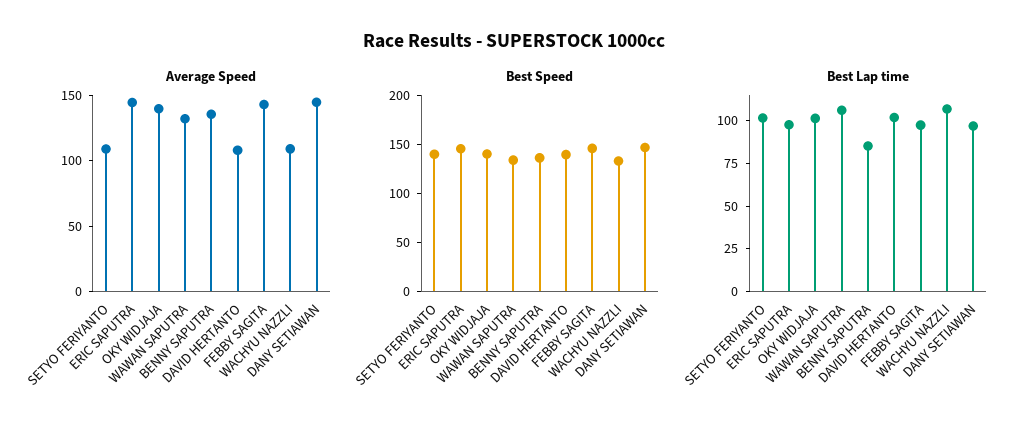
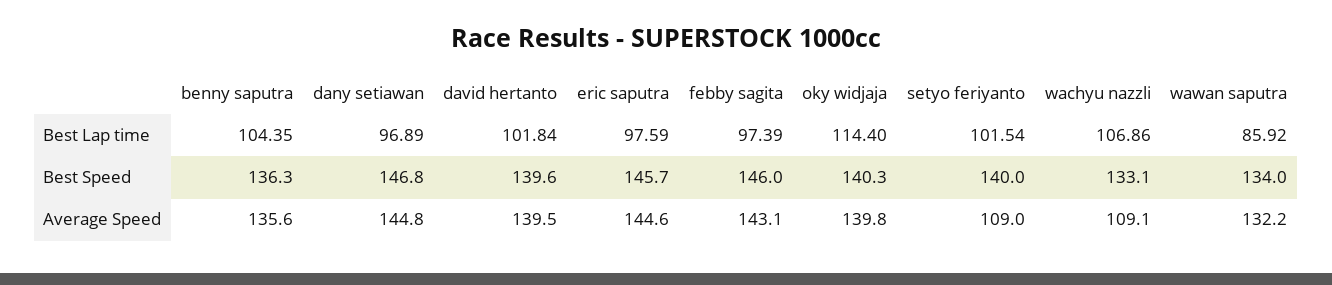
  {
    "Average Speed": {
      "SETYO FERIYANTO": 109,
      "ERIC SAPUTRA": 144.6,
      "OKY WIDJAJA": 139.8,
      "WAWAN SAPUTRA": 132.2,
      "BENNY SAPUTRA": 135.6,
-     "DAVID HERTANTO": 110,
+     "DAVID HERTANTO": 139.5,
      "FEBBY SAGITA": 143.1,
      "WACHYU NAZZLI": 109.1,
      "DANY SETIAWAN": 144.8
    },
    "Best Speed": {
      "SETYO FERIYANTO": 140,
      "ERIC SAPUTRA": 145.7,
      "OKY WIDJAJA": 140.3,
      "WAWAN SAPUTRA": 134,
      "BENNY SAPUTRA": 136.3,
      "DAVID HERTANTO": 139.6,
      "FEBBY SAGITA": 146,
      "WACHYU NAZZLI": 133.1,
      "DANY SETIAWAN": 146.8
    },
    "Best Lap time": {
      "SETYO FERIYANTO": 101.54,
      "ERIC SAPUTRA": 97.59,
-     "OKY WIDJAJA": 100,
+     "OKY WIDJAJA": 114.4,
-     "WAWAN SAPUTRA": 105,
+     "WAWAN SAPUTRA": 85.92,
-     "BENNY SAPUTRA": 85,
+     "BENNY SAPUTRA": 104.35,
      "DAVID HERTANTO": 101.84,
      "FEBBY SAGITA": 97.39,
      "WACHYU NAZZLI": 106.86,
      "DANY SETIAWAN": 96.89
    }
  }

